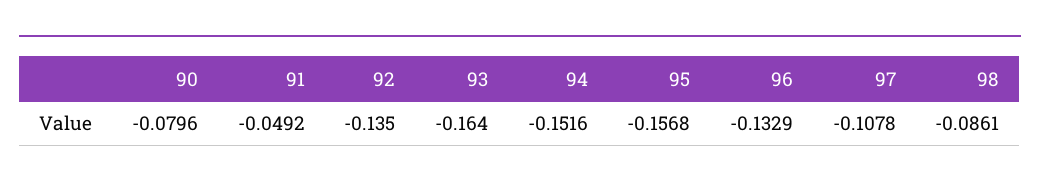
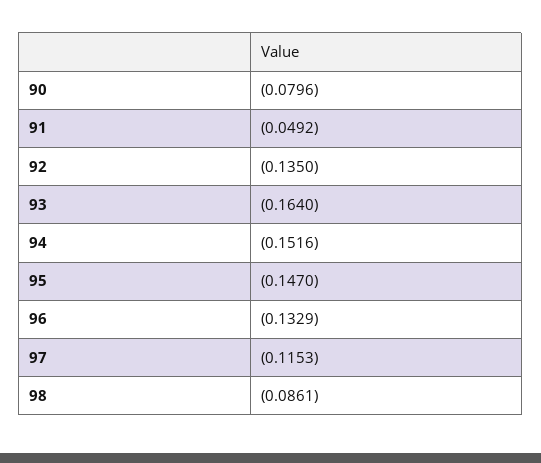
  {
    "90": -0.0796,
    "91": -0.0492,
    "92": -0.135,
    "93": -0.164,
    "94": -0.1516,
-   "95": -0.1568,
+   "95": -0.147,
    "96": -0.1329,
-   "97": -0.1078,
+   "97": -0.1153,
    "98": -0.0861
  }

